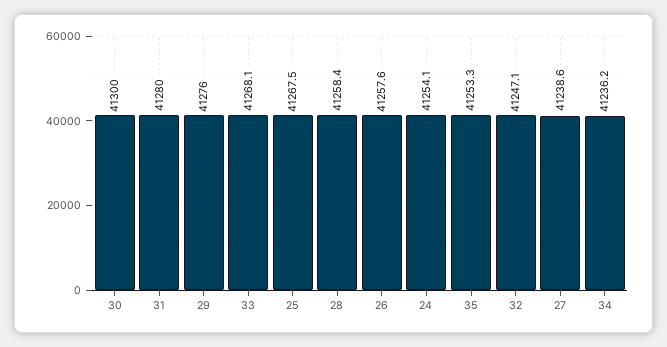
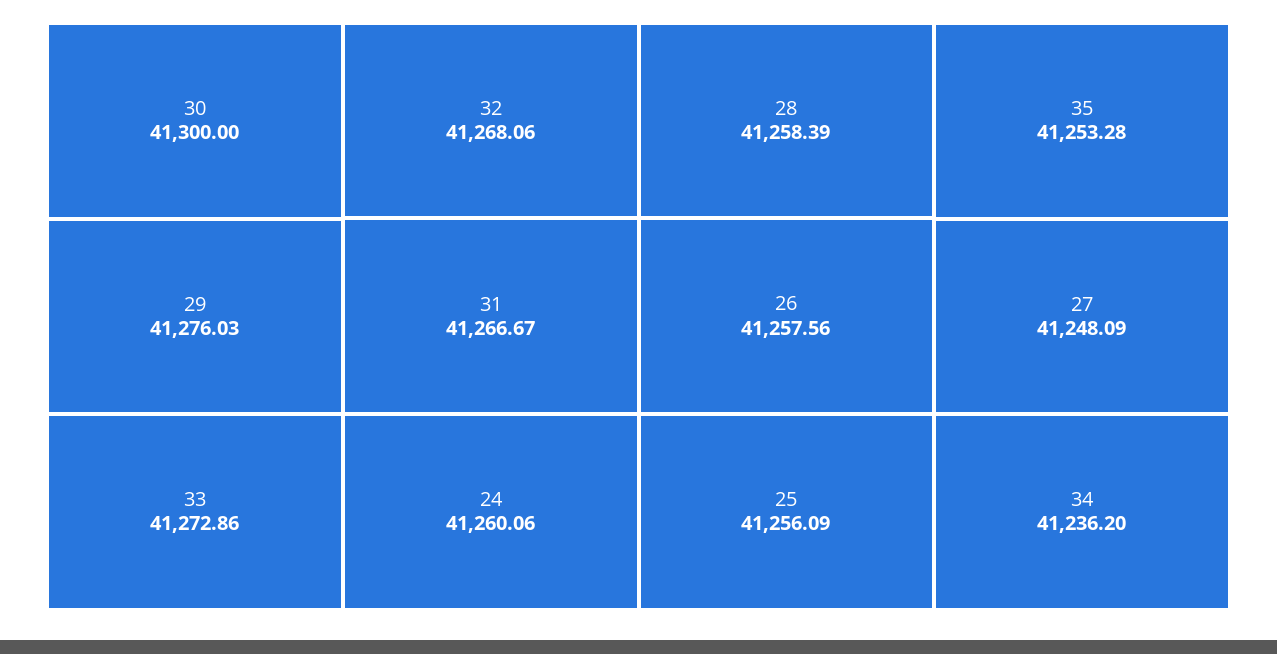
  {
    "30": 41300,
-   "31": 41280,
+   "31": 41266.67,
    "29": 41276.03,
-   "33": 41268.1,
+   "33": 41272.86,
-   "25": 41267.5,
+   "25": 41256.09,
    "28": 41258.39,
    "26": 41257.56,
-   "24": 41254.1,
+   "24": 41260.06,
    "35": 41253.28,
-   "32": 41247.1,
+   "32": 41268.06,
-   "27": 41238.6,
+   "27": 41248.09,
    "34": 41236.2
  }

